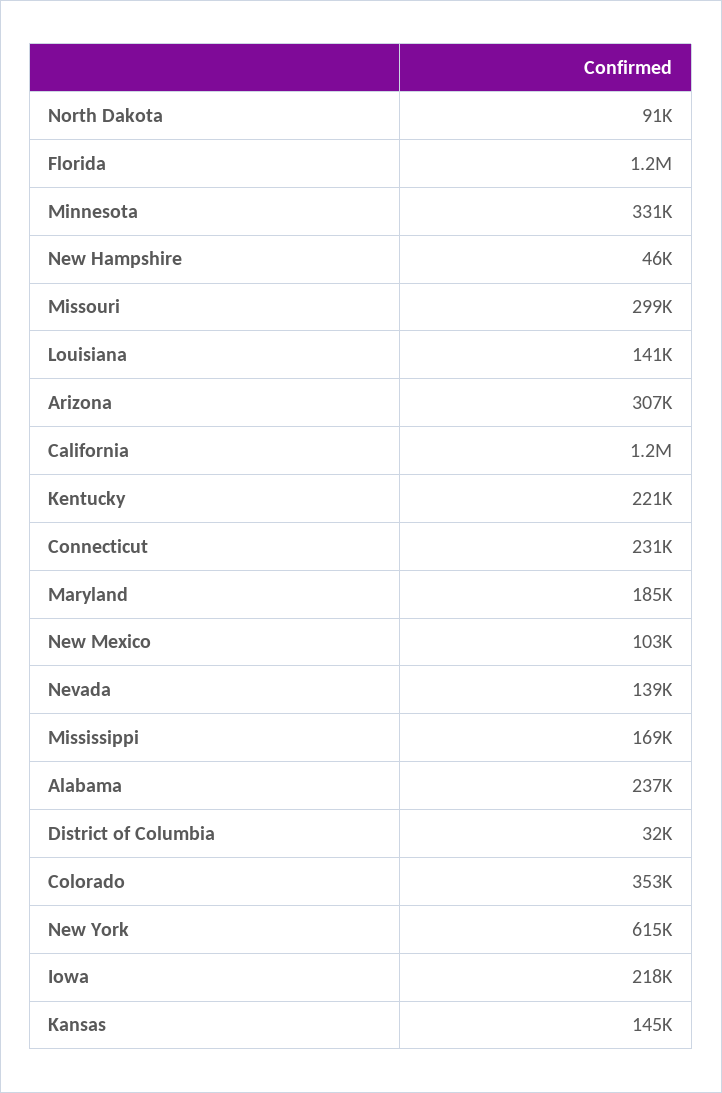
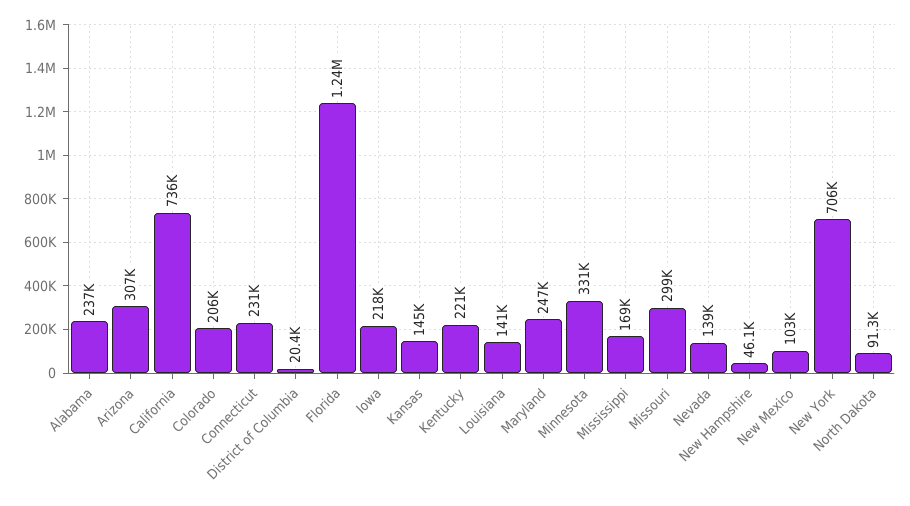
  {
    "North Dakota": 91300,
    "Florida": 1240000,
    "Minnesota": 331000,
    "New Hampshire": 46100,
    "Missouri": 299000,
    "Louisiana": 141000,
    "Arizona": 307000,
-   "California": 1200000,
+   "California": 736000,
    "Kentucky": 221000,
    "Connecticut": 231000,
-   "Maryland": 185000,
+   "Maryland": 247000,
    "New Mexico": 103000,
    "Nevada": 139000,
    "Mississippi": 169000,
    "Alabama": 237000,
-   "District of Columbia": 32000,
+   "District of Columbia": 20400,
-   "Colorado": 353000,
+   "Colorado": 206000,
-   "New York": 615000,
+   "New York": 706000,
    "Iowa": 218000,
    "Kansas": 145000
  }

